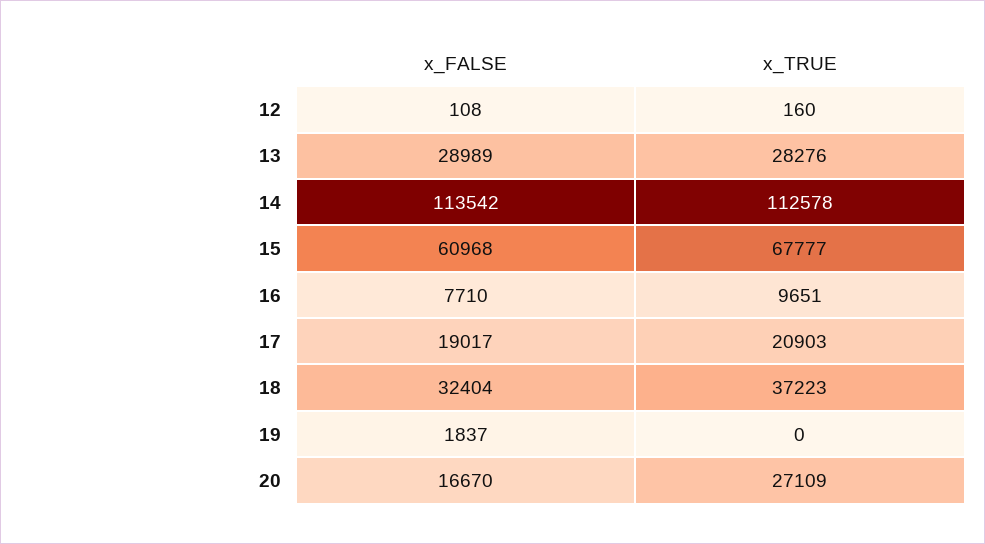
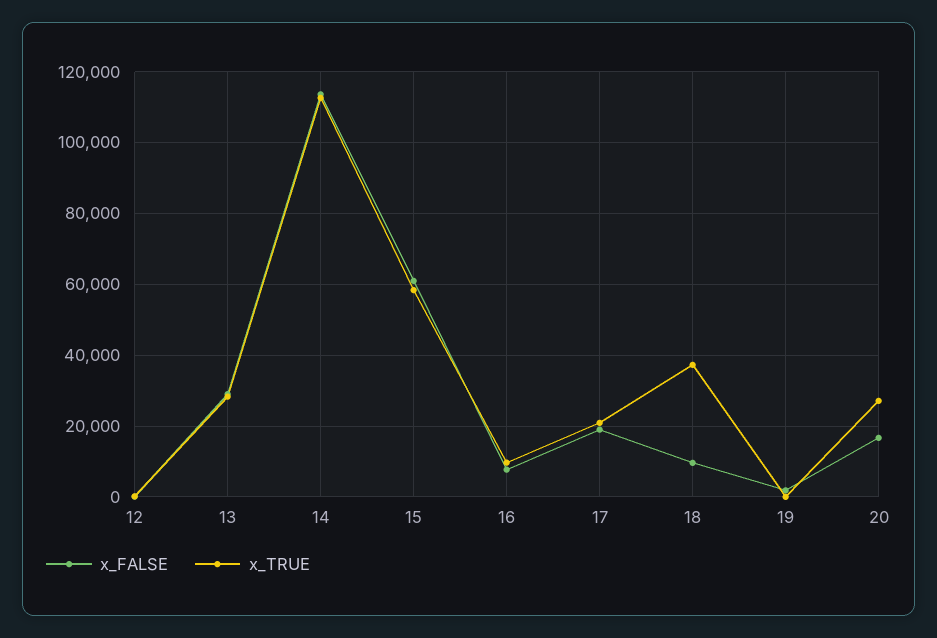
  {
    "x_FALSE": {
      "12": 108,
      "13": 28989,
      "14": 113542,
      "15": 60968,
      "16": 7710,
      "17": 19017,
-     "18": 32404,
+     "18": 10000,
      "19": 1837,
      "20": 16670
    },
    "x_TRUE": {
      "12": 160,
      "13": 28276,
      "14": 112578,
-     "15": 67777,
+     "15": 58000,
      "16": 9651,
      "17": 20903,
      "18": 37223,
      "19": 0,
      "20": 27109
    }
  }

